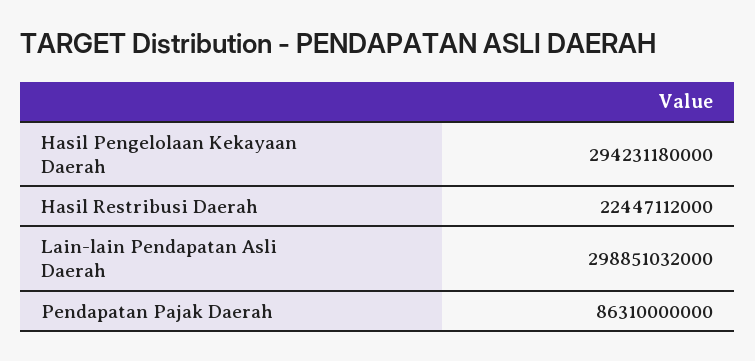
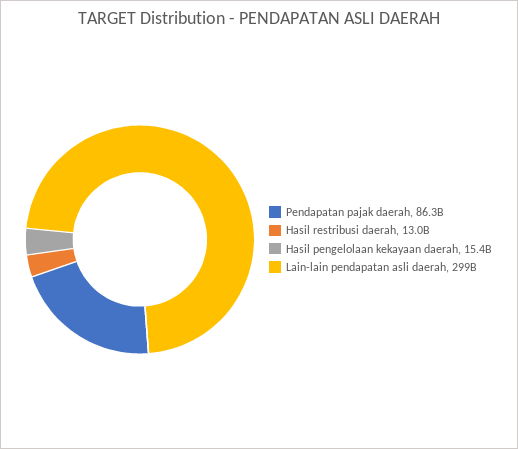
  {
-   "Hasil Pengelolaan Kekayaan Daerah": 294231180000,
+   "Hasil Pengelolaan Kekayaan Daerah": 15400000000,
-   "Hasil Restribusi Daerah": 22447112000,
+   "Hasil Restribusi Daerah": 13000000000,
    "Lain-lain Pendapatan Asli Daerah": 298851032000,
    "Pendapatan Pajak Daerah": 86310000000
  }

